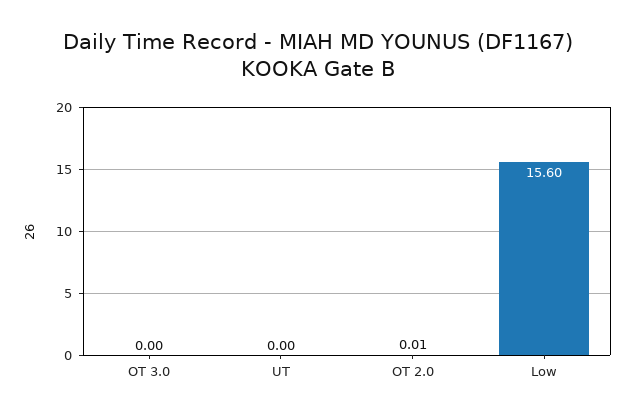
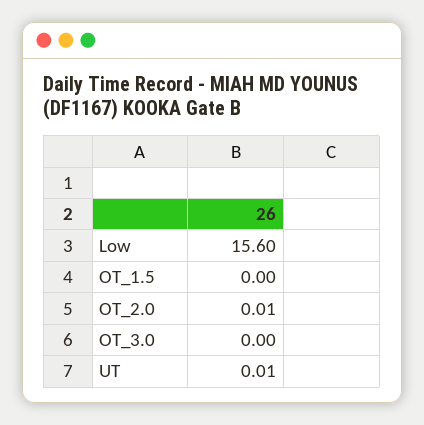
  {
    "OT 3.0": 0,
-   "UT": 0,
+   "UT": 0.01,
    "OT 2.0": 0.01,
-   "Low": 15.6
+   "Low": 15.6,
+   "OT_1.5": 0
  }

